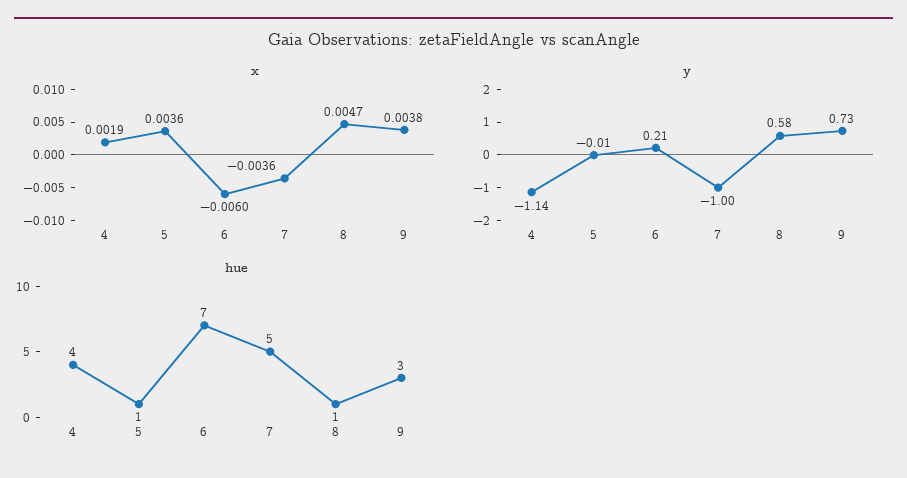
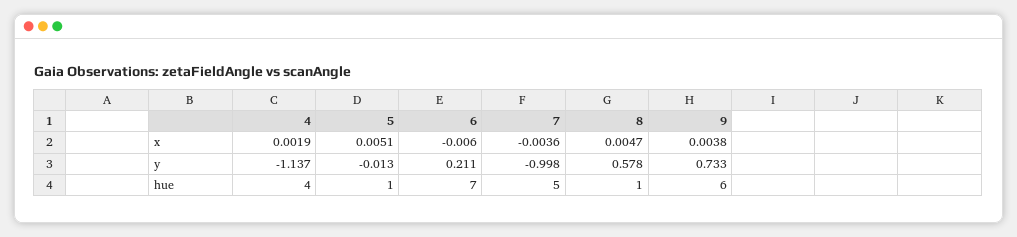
  {
    "x": {
      "4": 0.0019,
-     "5": 0.0036,
+     "5": 0.0051,
      "6": -0.006,
      "7": -0.0036,
      "8": 0.0047,
      "9": 0.0038
    },
    "y": {
      "4": -1.137,
      "5": -0.013,
      "6": 0.211,
      "7": -0.998,
      "8": 0.578,
      "9": 0.733
    },
    "hue": {
      "4": 4,
      "5": 1,
      "6": 7,
      "7": 5,
      "8": 1,
-     "9": 3
+     "9": 6
    }
  }

